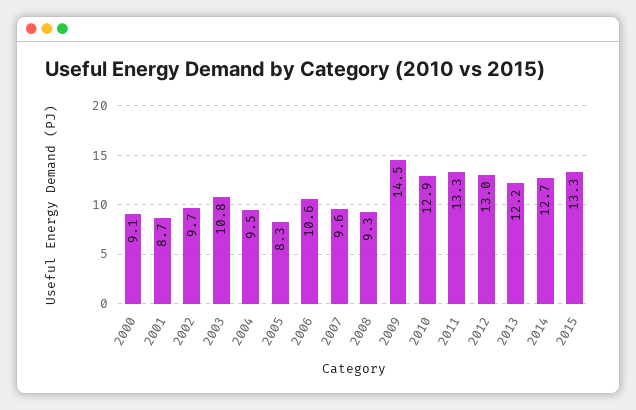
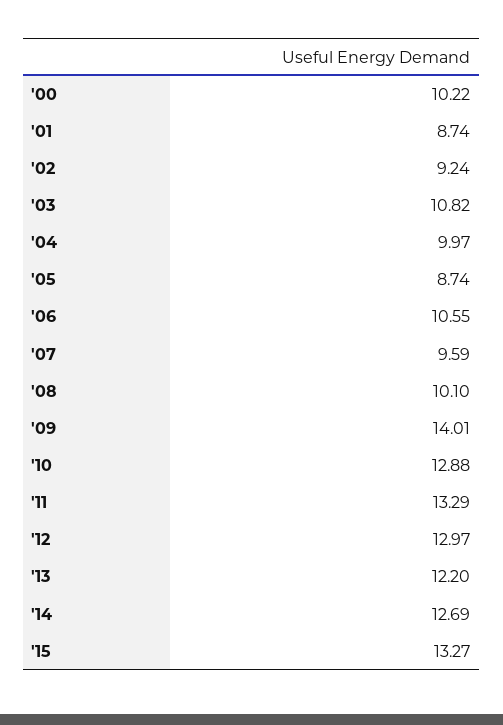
  {
-   "2000": 9.1,
+   "2000": 10.22,
    "2001": 8.74,
-   "2002": 9.7,
+   "2002": 9.24,
    "2003": 10.82,
-   "2004": 9.5,
+   "2004": 9.97,
-   "2005": 8.3,
+   "2005": 8.74,
    "2006": 10.55,
    "2007": 9.59,
-   "2008": 9.3,
+   "2008": 10.1,
-   "2009": 14.5,
+   "2009": 14.01,
    "2010": 12.88,
    "2011": 13.29,
    "2012": 12.97,
    "2013": 12.2,
    "2014": 12.69,
    "2015": 13.27
  }

